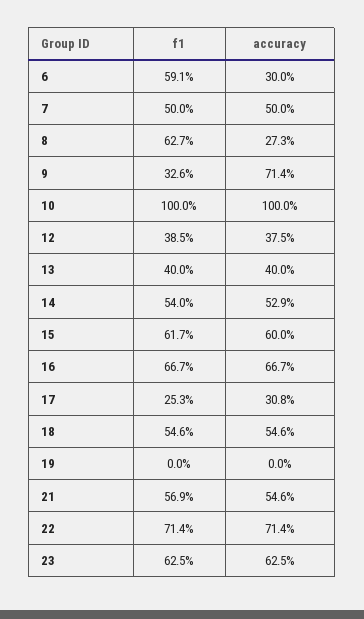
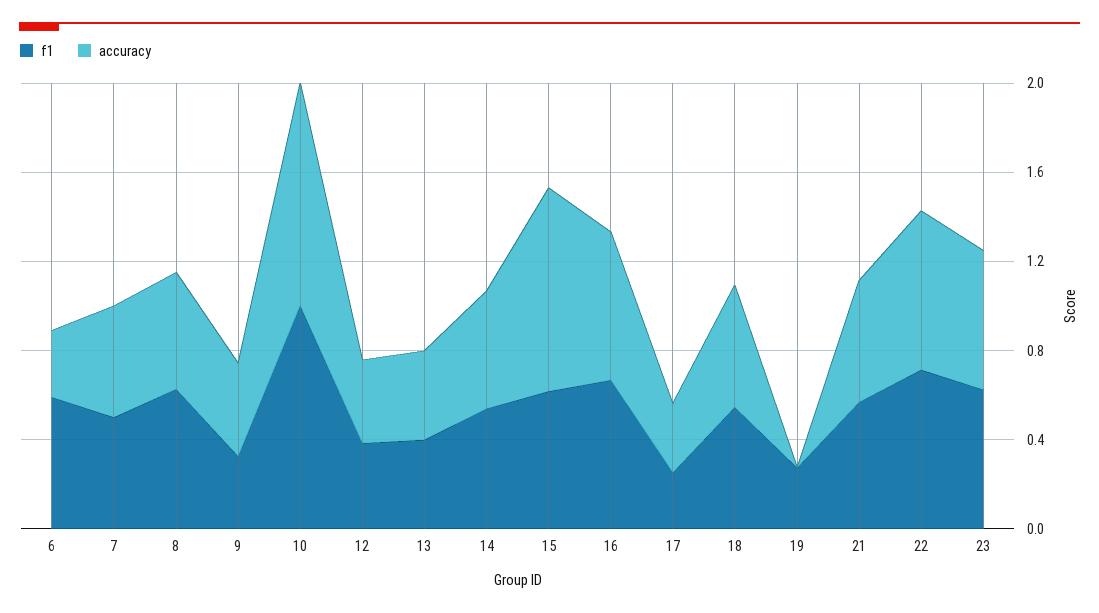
  {
    "f1": {
      "6": 0.591,
      "7": 0.5,
      "8": 0.627,
      "9": 0.326,
      "10": 1,
      "12": 0.385,
      "13": 0.4,
      "14": 0.54,
      "15": 0.617,
      "16": 0.667,
      "17": 0.253,
      "18": 0.546,
-     "19": 0,
+     "19": 0.3,
      "21": 0.569,
      "22": 0.714,
      "23": 0.625
    },
    "accuracy": {
      "6": 0.3,
      "7": 0.5,
-     "8": 0.273,
+     "8": 0.5,
-     "9": 0.714,
+     "9": 0.4,
      "10": 1,
      "12": 0.375,
      "13": 0.4,
      "14": 0.529,
-     "15": 0.6,
+     "15": 0.9,
      "16": 0.667,
      "17": 0.308,
      "18": 0.546,
      "19": 0,
      "21": 0.546,
      "22": 0.714,
      "23": 0.625
    }
  }

